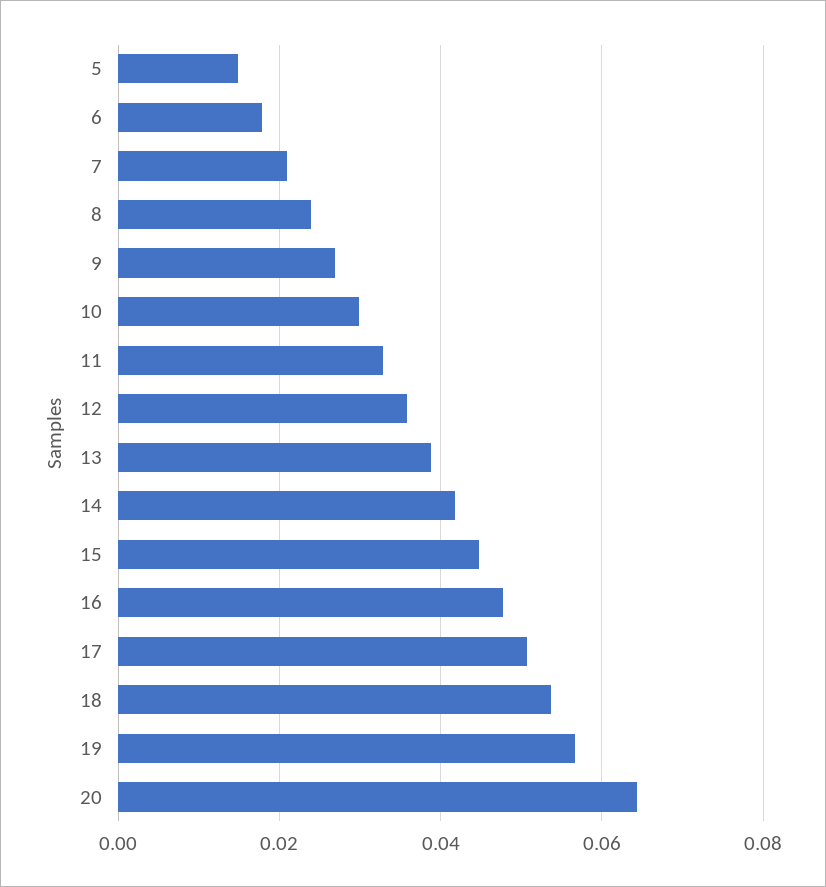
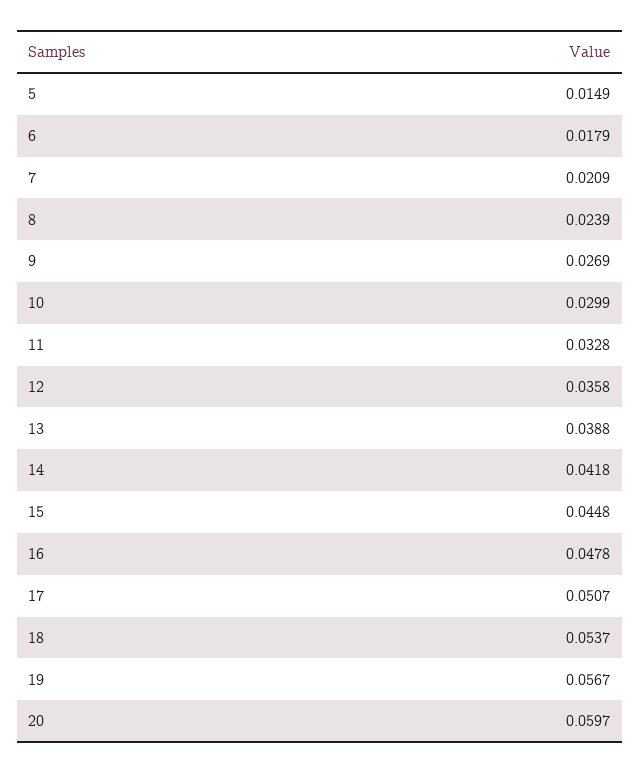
  {
    "5": 0.0149,
    "6": 0.0179,
    "7": 0.0209,
    "8": 0.0239,
    "9": 0.0269,
    "10": 0.0299,
    "11": 0.0328,
    "12": 0.0358,
    "13": 0.0388,
    "14": 0.0418,
    "15": 0.0448,
    "16": 0.0478,
    "17": 0.0507,
    "18": 0.0537,
    "19": 0.0567,
-   "20": 0.064
+   "20": 0.0597
  }

